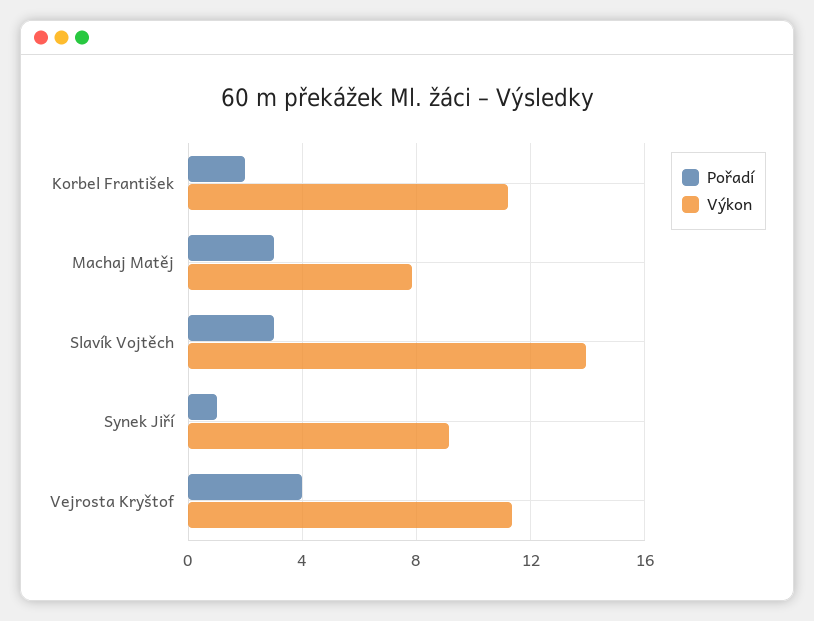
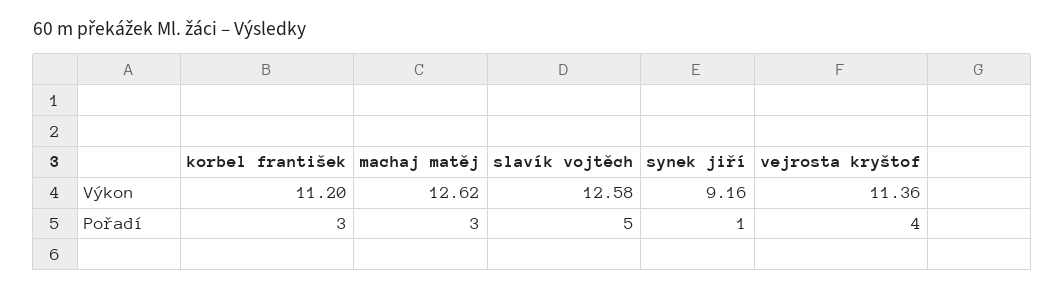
  {
    "Pořadí": {
-     "Korbel František": 2,
+     "Korbel František": 3,
      "Machaj Matěj": 3,
-     "Slavík Vojtěch": 3,
+     "Slavík Vojtěch": 5,
      "Synek Jiří": 1,
      "Vejrosta Kryštof": 4
    },
    "Výkon": {
      "Korbel František": 11.2,
-     "Machaj Matěj": 8,
+     "Machaj Matěj": 12.62,
-     "Slavík Vojtěch": 14,
+     "Slavík Vojtěch": 12.58,
      "Synek Jiří": 9.16,
      "Vejrosta Kryštof": 11.36
    }
  }

